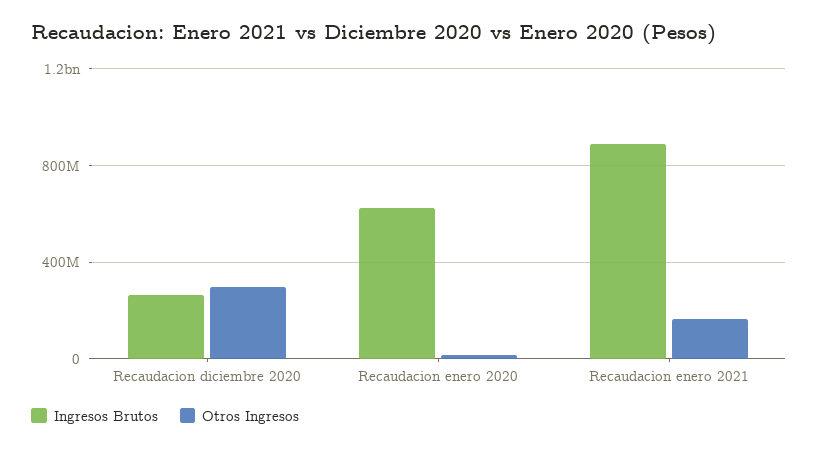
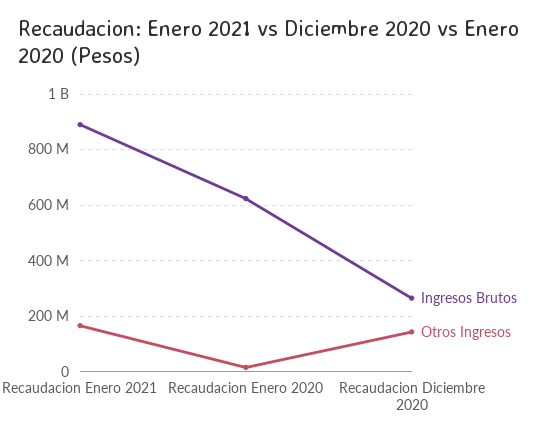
  {
    "Ingresos Brutos": {
      "Recaudacion diciembre 2020": 275000000,
      "Recaudacion enero 2020": 625000000,
      "Recaudacion enero 2021": 900000000
    },
    "Otros Ingresos": {
-     "Recaudacion diciembre 2020": 300000000,
+     "Recaudacion diciembre 2020": 150000000,
      "Recaudacion enero 2020": 25000000,
      "Recaudacion enero 2021": 175000000
    }
  }

